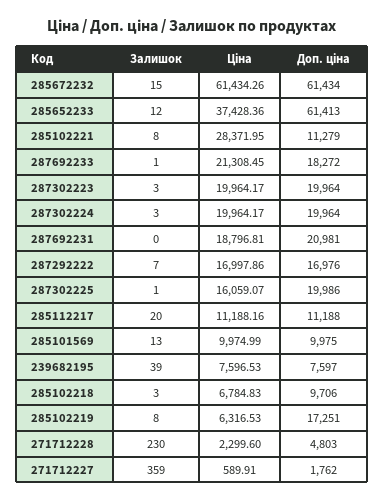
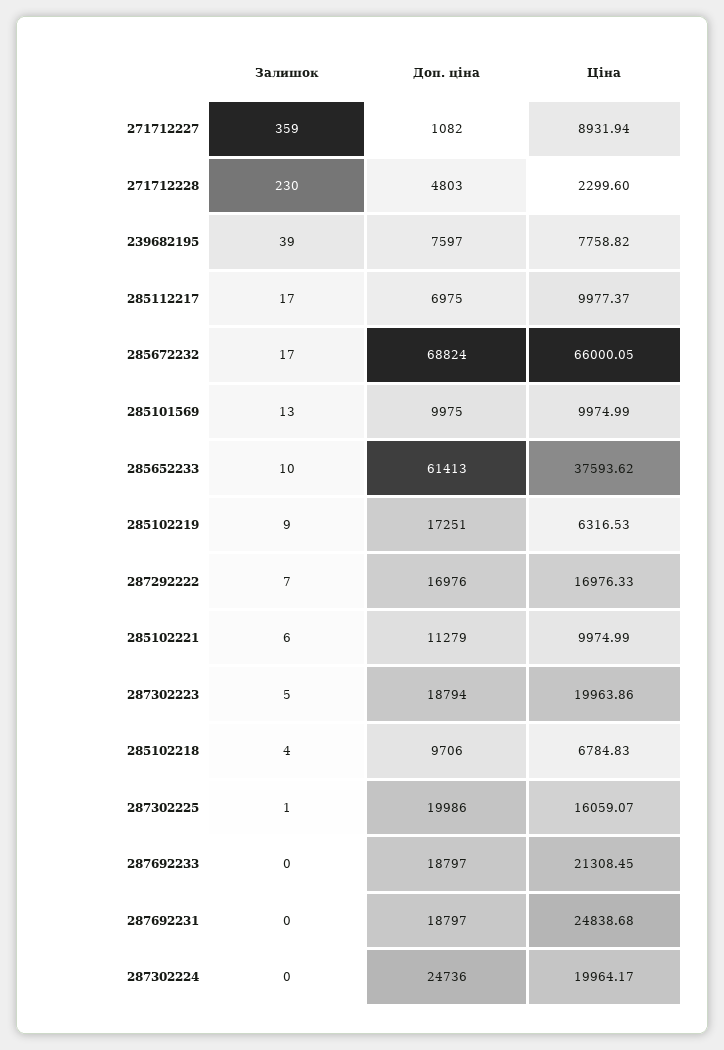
  {
    "Залишок": {
-     "285672232": 15,
+     "285672232": 17,
-     "285652233": 12,
+     "285652233": 10,
-     "285102221": 8,
+     "285102221": 6,
-     "287692233": 1,
+     "287692233": 0,
-     "287302223": 3,
+     "287302223": 5,
-     "287302224": 3,
+     "287302224": 0,
      "287692231": 0,
      "287292222": 7,
      "287302225": 1,
-     "285112217": 20,
+     "285112217": 17,
      "285101569": 13,
      "239682195": 39,
-     "285102218": 3,
+     "285102218": 4,
-     "285102219": 8,
+     "285102219": 9,
      "271712228": 230,
      "271712227": 359
    },
    "Ціна": {
-     "285672232": 61434.26,
+     "285672232": 66000.05,
-     "285652233": 37428.36,
+     "285652233": 37593.62,
-     "285102221": 28371.95,
+     "285102221": 9974.99,
      "287692233": 21308.45,
-     "287302223": 19964.17,
+     "287302223": 19963.86,
      "287302224": 19964.17,
-     "287692231": 18796.81,
+     "287692231": 24838.68,
-     "287292222": 16997.86,
+     "287292222": 16976.33,
      "287302225": 16059.07,
-     "285112217": 11188.16,
+     "285112217": 9977.37,
      "285101569": 9974.99,
-     "239682195": 7596.53,
+     "239682195": 7758.82,
      "285102218": 6784.83,
      "285102219": 6316.53,
      "271712228": 2299.6,
-     "271712227": 589.91
+     "271712227": 8931.94
    },
    "Доп. ціна": {
-     "285672232": 61434,
+     "285672232": 68824,
      "285652233": 61413,
      "285102221": 11279,
-     "287692233": 18272,
+     "287692233": 18797,
-     "287302223": 19964,
+     "287302223": 18794,
-     "287302224": 19964,
+     "287302224": 24736,
-     "287692231": 20981,
+     "287692231": 18797,
      "287292222": 16976,
      "287302225": 19986,
-     "285112217": 11188,
+     "285112217": 6975,
      "285101569": 9975,
      "239682195": 7597,
      "285102218": 9706,
      "285102219": 17251,
      "271712228": 4803,
-     "271712227": 1762
+     "271712227": 1082
    }
  }

